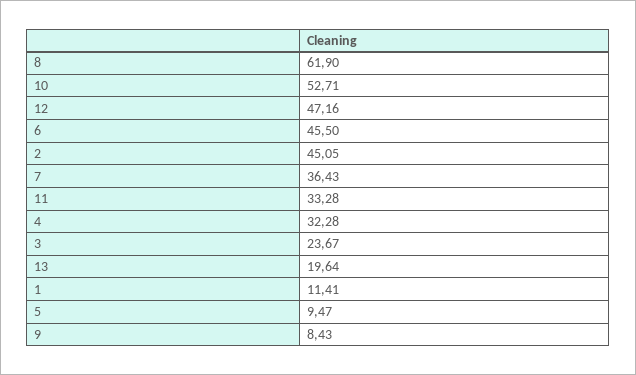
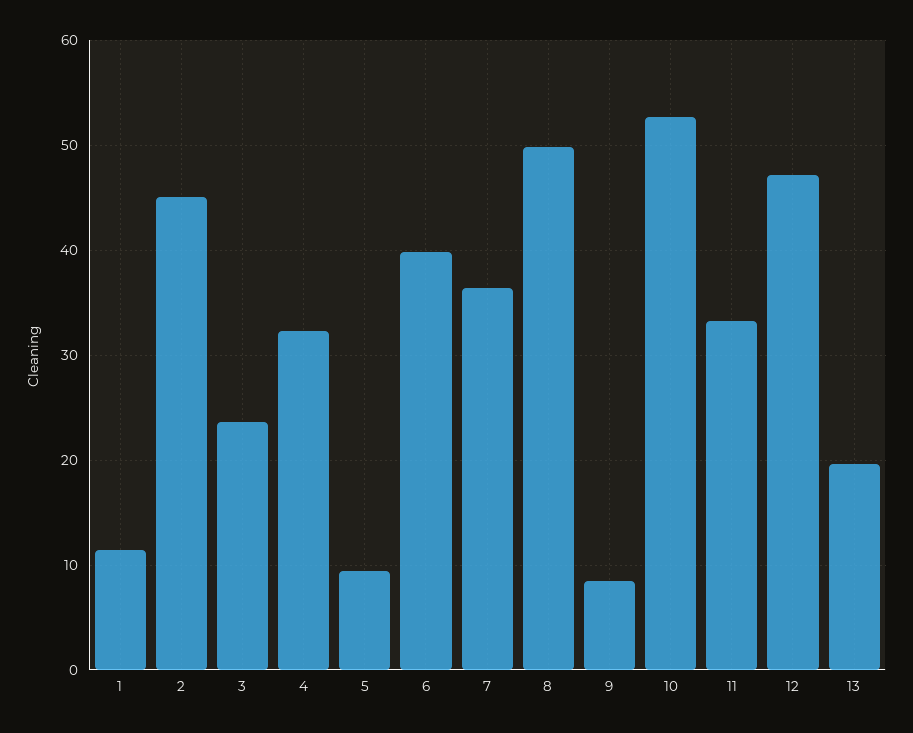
  {
-   "8": 61.9,
+   "8": 50,
    "10": 52.71,
    "12": 47.16,
-   "6": 45.5,
+   "6": 40,
    "2": 45.05,
    "7": 36.43,
    "11": 33.28,
    "4": 32.28,
    "3": 23.67,
    "13": 19.64,
    "1": 11.41,
    "5": 9.47,
    "9": 8.43
  }

